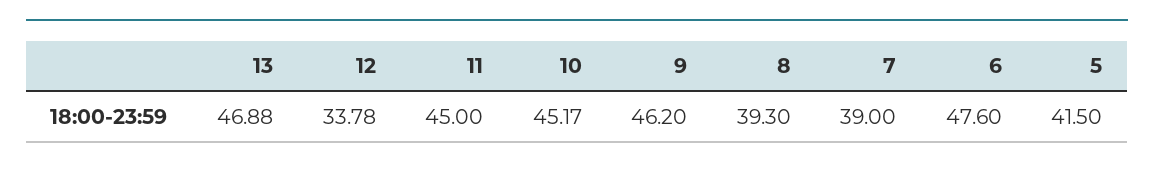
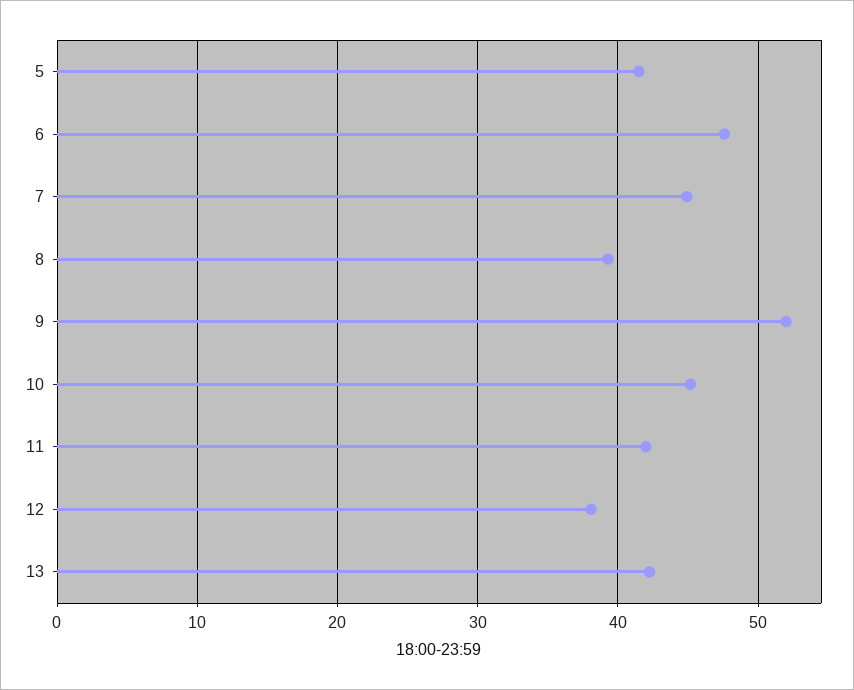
  {
-   "13": 46.88,
+   "13": 42,
-   "12": 33.78,
+   "12": 38,
-   "11": 45,
+   "11": 42,
    "10": 45.17,
-   "9": 46.2,
+   "9": 52,
    "8": 39.3,
-   "7": 39,
+   "7": 45,
    "6": 47.6,
    "5": 41.5
  }

